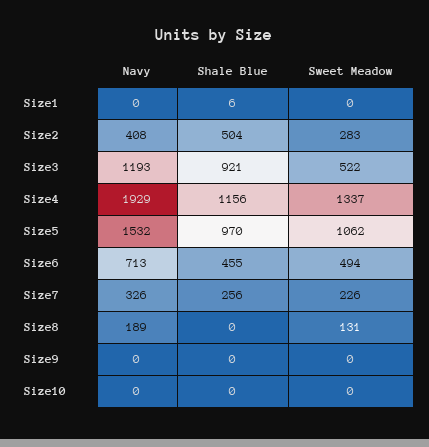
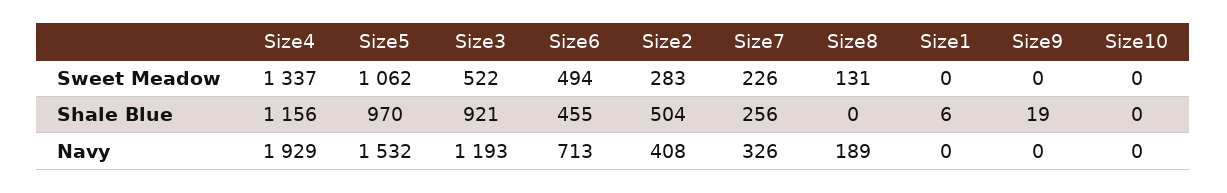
  {
    "Navy": {
      "Size1": 0,
      "Size2": 408,
      "Size3": 1193,
      "Size4": 1929,
      "Size5": 1532,
      "Size6": 713,
      "Size7": 326,
      "Size8": 189,
      "Size9": 0,
      "Size10": 0
    },
    "Shale Blue": {
      "Size1": 6,
      "Size2": 504,
      "Size3": 921,
      "Size4": 1156,
      "Size5": 970,
      "Size6": 455,
      "Size7": 256,
      "Size8": 0,
-     "Size9": 0,
+     "Size9": 19,
      "Size10": 0
    },
    "Sweet Meadow": {
      "Size1": 0,
      "Size2": 283,
      "Size3": 522,
      "Size4": 1337,
      "Size5": 1062,
      "Size6": 494,
      "Size7": 226,
      "Size8": 131,
      "Size9": 0,
      "Size10": 0
    }
  }

